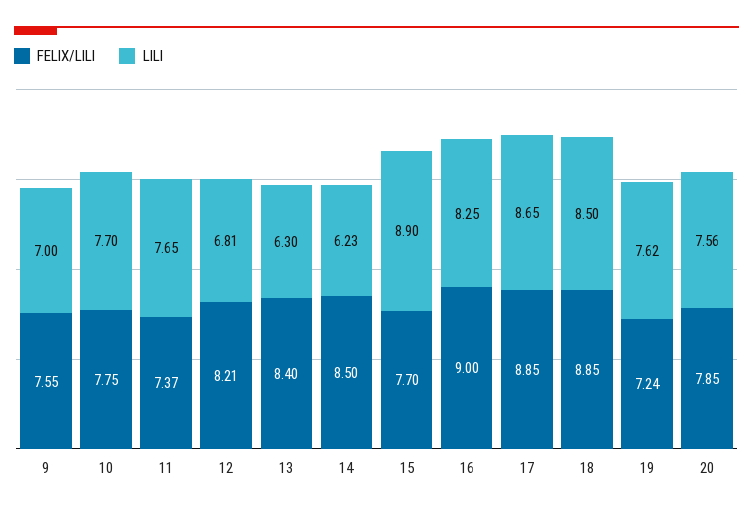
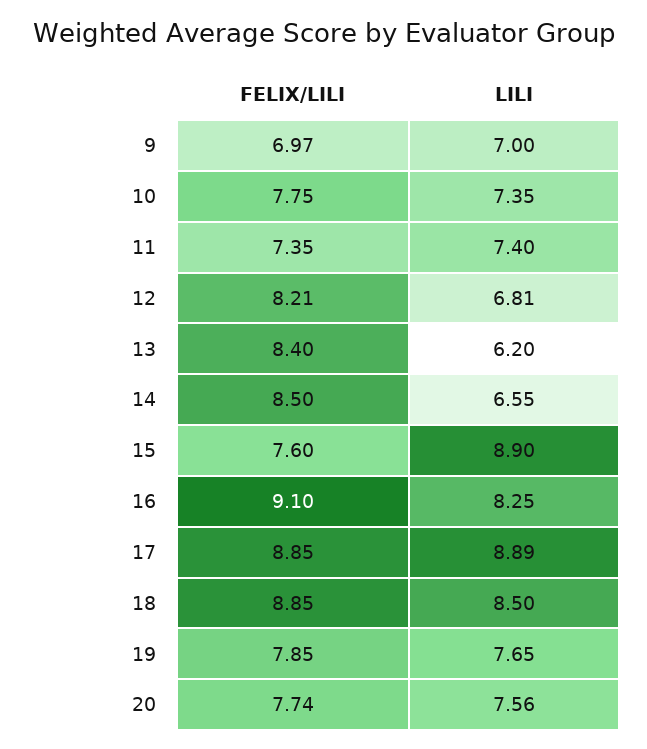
  {
    "FELIX/LILI": {
-     "9": 7.55,
+     "9": 6.97,
      "10": 7.75,
-     "11": 7.37,
+     "11": 7.35,
      "12": 8.21,
      "13": 8.4,
      "14": 8.5,
-     "15": 7.7,
+     "15": 7.6,
-     "16": 9,
+     "16": 9.1,
      "17": 8.85,
      "18": 8.85,
-     "19": 7.24,
+     "19": 7.85,
-     "20": 7.85
+     "20": 7.74
    },
    "LILI": {
      "9": 7,
-     "10": 7.7,
+     "10": 7.35,
-     "11": 7.65,
+     "11": 7.4,
      "12": 6.81,
-     "13": 6.3,
+     "13": 6.2,
-     "14": 6.23,
+     "14": 6.55,
      "15": 8.9,
      "16": 8.25,
-     "17": 8.65,
+     "17": 8.89,
      "18": 8.5,
-     "19": 7.62,
+     "19": 7.65,
      "20": 7.56
    }
  }

